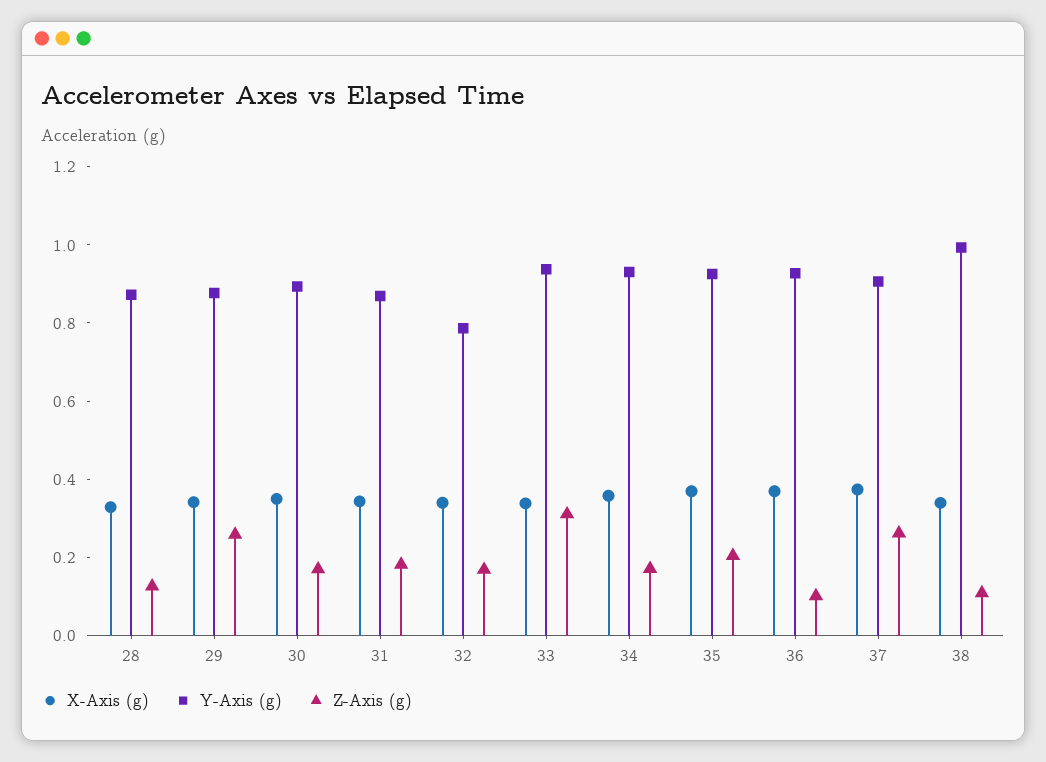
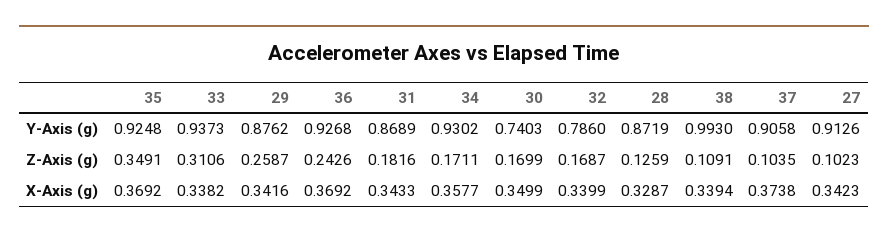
  {
    "X-Axis (g)": {
      "28": 0.3287,
      "29": 0.3416,
      "30": 0.3499,
      "31": 0.3433,
      "32": 0.3399,
      "33": 0.3382,
      "34": 0.3577,
      "35": 0.3692,
      "36": 0.3692,
      "37": 0.3738,
-     "38": 0.3394
+     "38": 0.3394,
+     "27": 0.3423
    },
    "Y-Axis (g)": {
      "28": 0.8719,
      "29": 0.8762,
-     "30": 0.9,
+     "30": 0.7403,
      "31": 0.8689,
      "32": 0.786,
      "33": 0.9373,
      "34": 0.9302,
      "35": 0.9248,
      "36": 0.9268,
      "37": 0.9058,
-     "38": 0.993
+     "38": 0.993,
+     "27": 0.9126
    },
    "Z-Axis (g)": {
      "28": 0.1259,
      "29": 0.2587,
      "30": 0.1699,
      "31": 0.1816,
      "32": 0.1687,
      "33": 0.3106,
      "34": 0.1711,
-     "35": 0.2,
+     "35": 0.3491,
-     "36": 0.1,
+     "36": 0.2426,
-     "37": 0.25,
+     "37": 0.1035,
-     "38": 0.1091
+     "38": 0.1091,
+     "27": 0.1023
    }
  }

